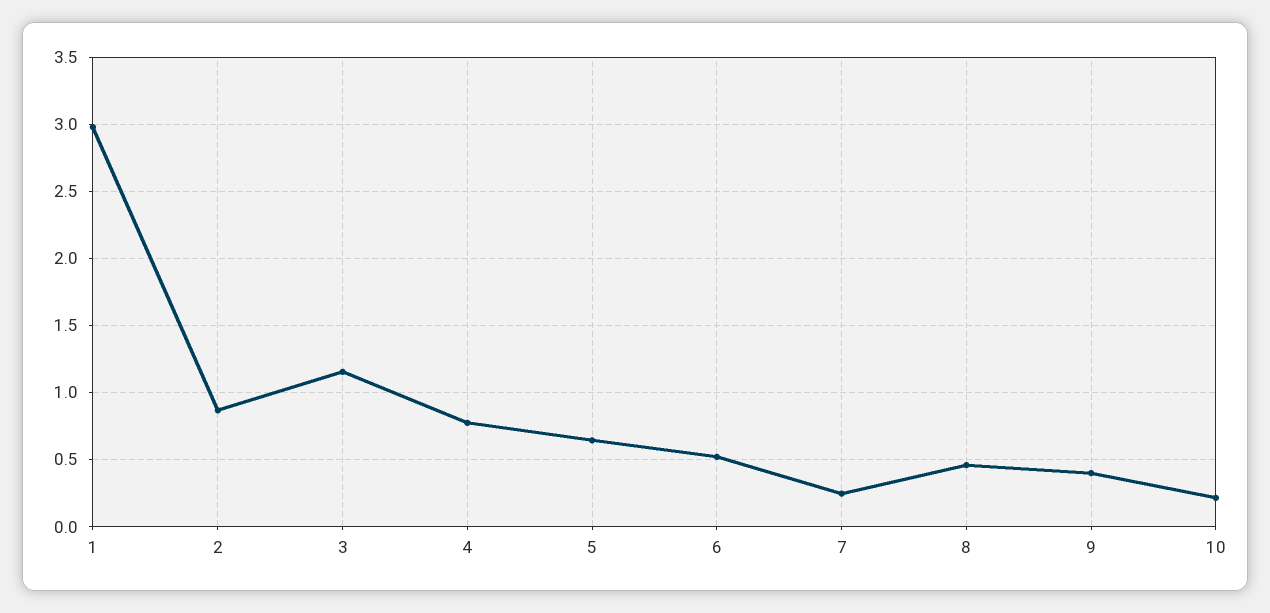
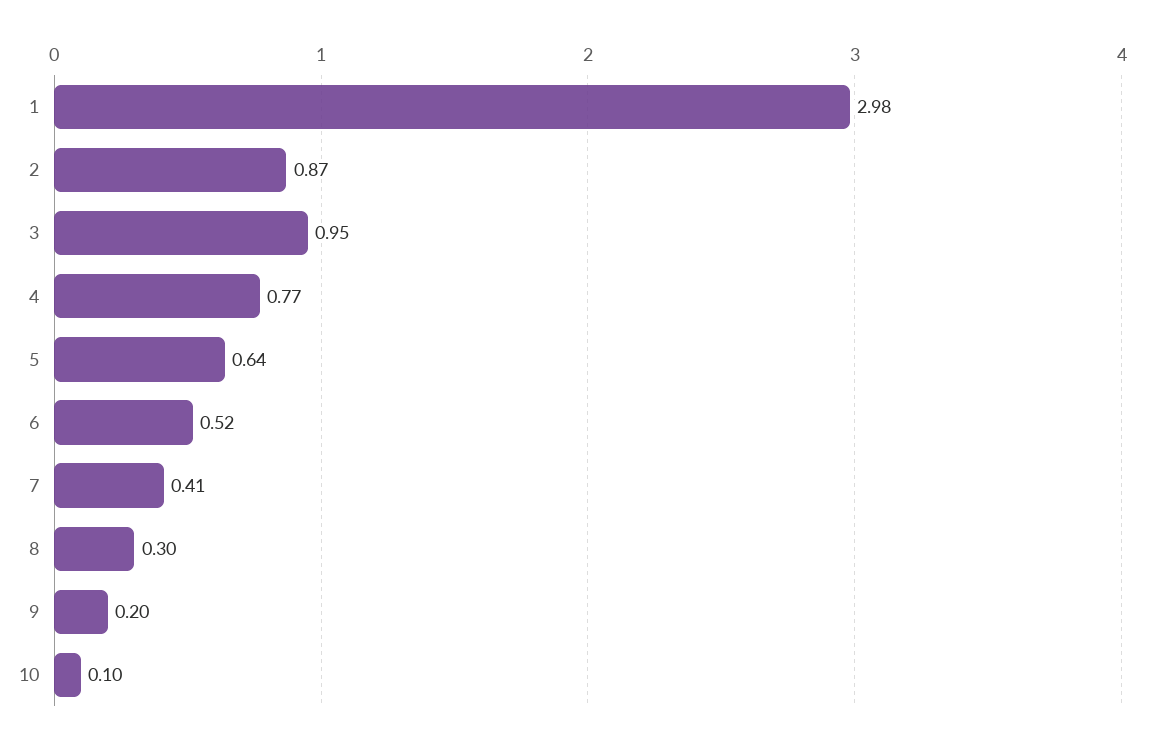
  {
    "1": 2.98,
    "2": 0.87,
-   "3": 1.15,
+   "3": 0.95,
    "4": 0.77,
    "5": 0.64,
    "6": 0.52,
-   "7": 0.25,
+   "7": 0.41,
-   "8": 0.45,
+   "8": 0.3,
-   "9": 0.4,
+   "9": 0.2,
-   "10": 0.2
+   "10": 0.1
  }

